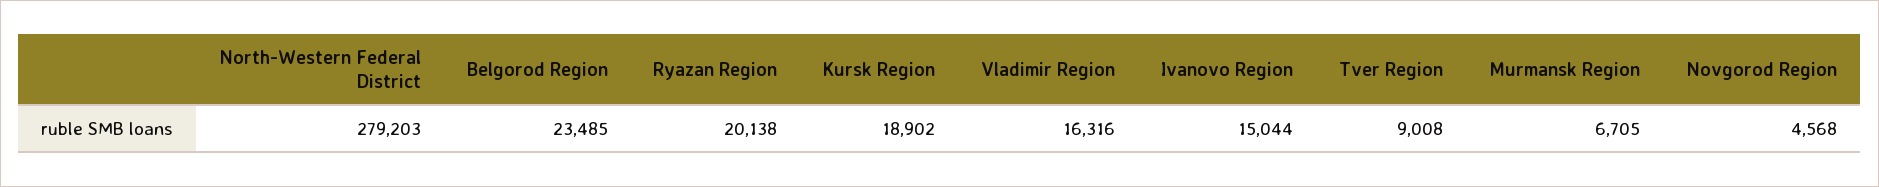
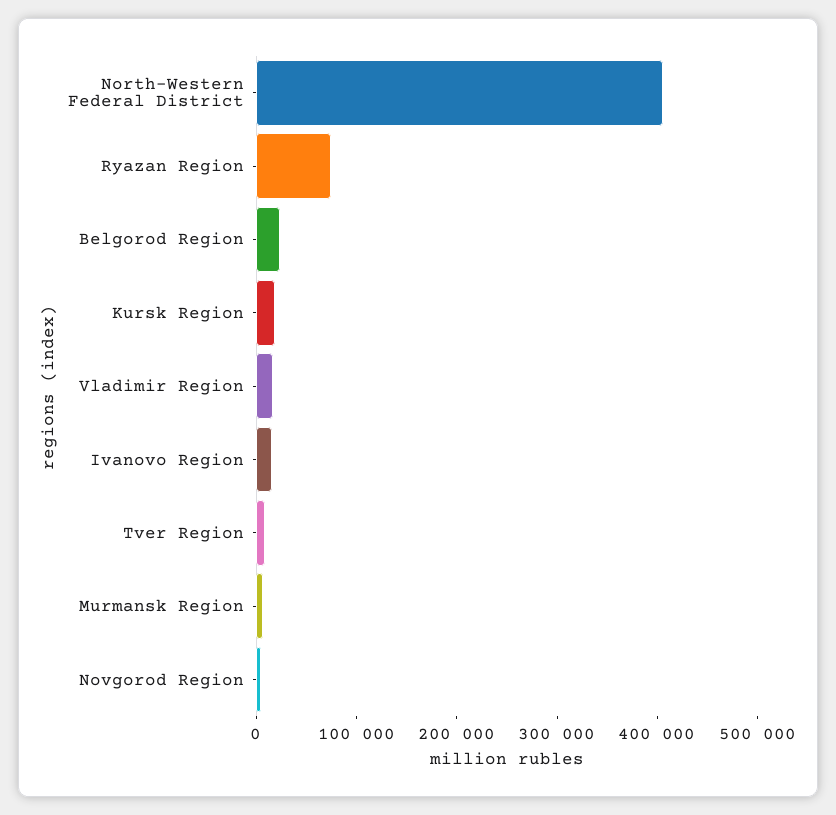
  {
-   "North-Western Federal District": 279203,
+   "North-Western Federal District": 400000,
    "Belgorod Region": 23485,
-   "Ryazan Region": 20138,
+   "Ryazan Region": 80000,
    "Kursk Region": 18902,
    "Vladimir Region": 16316,
    "Ivanovo Region": 15044,
    "Tver Region": 9008,
    "Murmansk Region": 6705,
    "Novgorod Region": 4568
  }

